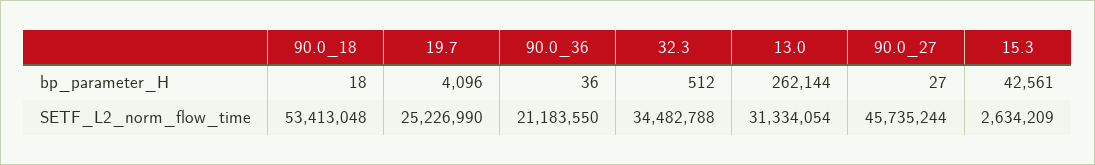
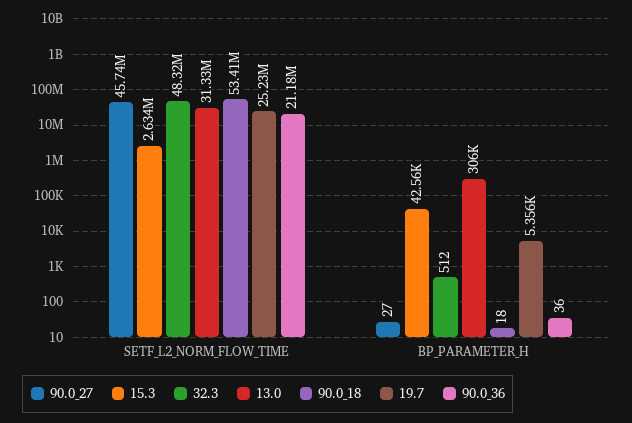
  {
    "90.0_18": {
      "bp_parameter_H": 18,
      "SETF_L2_norm_flow_time": 53413048
    },
    "19.7": {
-     "bp_parameter_H": 4096,
+     "bp_parameter_H": 5356,
      "SETF_L2_norm_flow_time": 25226990
    },
    "90.0_36": {
      "bp_parameter_H": 36,
      "SETF_L2_norm_flow_time": 21183550
    },
    "32.3": {
      "bp_parameter_H": 512,
-     "SETF_L2_norm_flow_time": 34482788
+     "SETF_L2_norm_flow_time": 48320000
    },
    "13.0": {
-     "bp_parameter_H": 262144,
+     "bp_parameter_H": 306000,
      "SETF_L2_norm_flow_time": 31334054
    },
    "90.0_27": {
      "bp_parameter_H": 27,
      "SETF_L2_norm_flow_time": 45735244
    },
    "15.3": {
      "bp_parameter_H": 42561,
      "SETF_L2_norm_flow_time": 2634209
    }
  }

